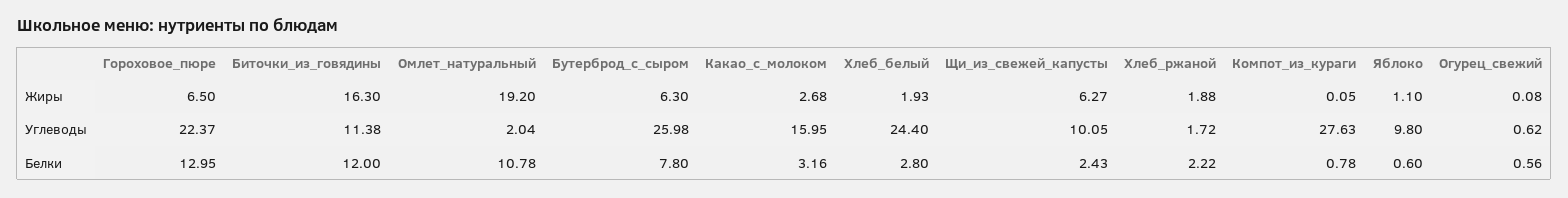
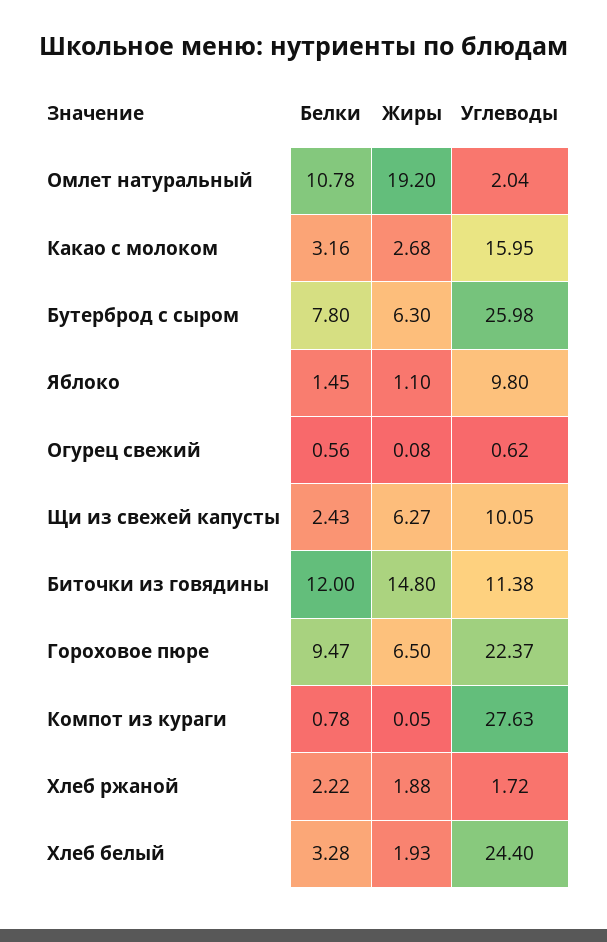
  {
    "Гороховое_пюре": {
      "Жиры": 6.5,
      "Углеводы": 22.37,
-     "Белки": 12.95
+     "Белки": 9.47
    },
    "Биточки_из_говядины": {
-     "Жиры": 16.3,
+     "Жиры": 14.8,
      "Углеводы": 11.38,
      "Белки": 12
    },
    "Омлет_натуральный": {
      "Жиры": 19.2,
      "Углеводы": 2.04,
      "Белки": 10.78
    },
    "Бутерброд_с_сыром": {
      "Жиры": 6.3,
      "Углеводы": 25.98,
      "Белки": 7.8
    },
    "Какао_с_молоком": {
      "Жиры": 2.68,
      "Углеводы": 15.95,
      "Белки": 3.16
    },
    "Хлеб_белый": {
      "Жиры": 1.93,
      "Углеводы": 24.4,
-     "Белки": 2.8
+     "Белки": 3.28
    },
    "Щи_из_свежей_капусты": {
      "Жиры": 6.27,
      "Углеводы": 10.05,
      "Белки": 2.43
    },
    "Хлеб_ржаной": {
      "Жиры": 1.88,
      "Углеводы": 1.72,
      "Белки": 2.22
    },
    "Компот_из_кураги": {
      "Жиры": 0.05,
      "Углеводы": 27.63,
      "Белки": 0.78
    },
    "Яблоко": {
      "Жиры": 1.1,
      "Углеводы": 9.8,
-     "Белки": 0.6
+     "Белки": 1.45
    },
    "Огурец_свежий": {
      "Жиры": 0.08,
      "Углеводы": 0.62,
      "Белки": 0.56
    }
  }

